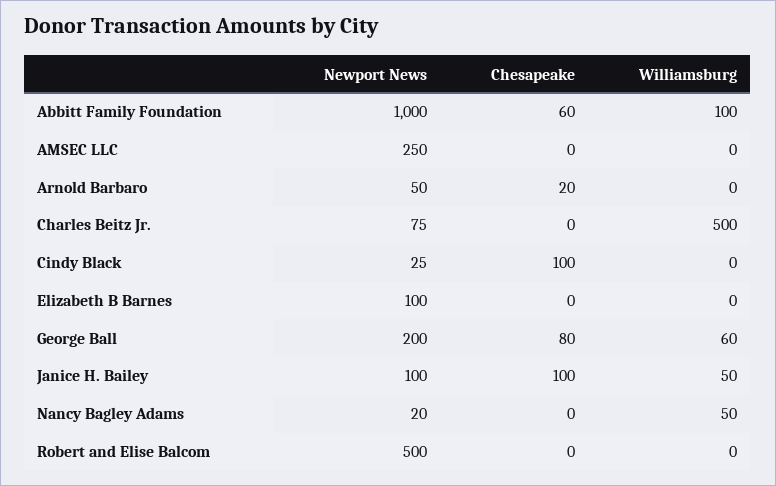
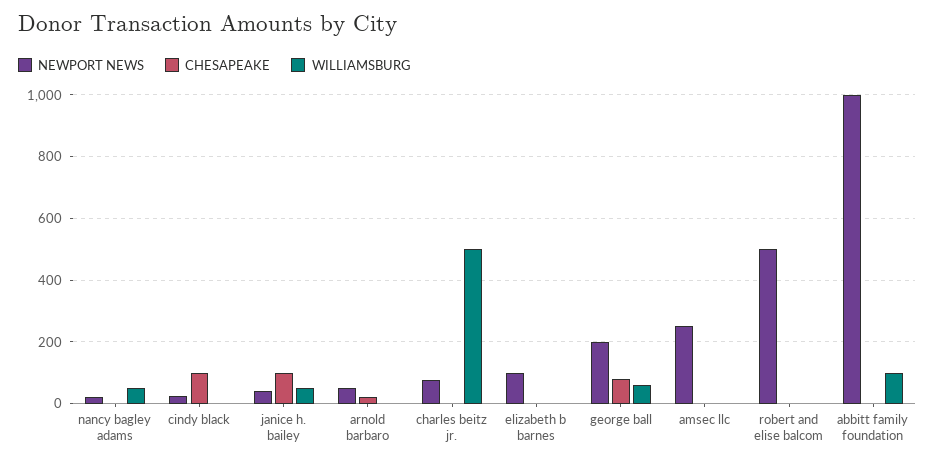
  {
    "Newport News": {
      "Abbitt Family Foundation": 1000,
      "AMSEC LLC": 250,
      "Arnold Barbaro": 50,
      "Charles Beitz Jr.": 75,
      "Cindy Black": 25,
      "Elizabeth B Barnes": 100,
      "George Ball": 200,
-     "Janice H. Bailey": 100,
+     "Janice H. Bailey": 40,
      "Nancy Bagley Adams": 20,
      "Robert and Elise Balcom": 500
    },
    "Chesapeake": {
-     "Abbitt Family Foundation": 60,
+     "Abbitt Family Foundation": 0,
      "AMSEC LLC": 0,
      "Arnold Barbaro": 20,
      "Charles Beitz Jr.": 0,
      "Cindy Black": 100,
      "Elizabeth B Barnes": 0,
      "George Ball": 80,
      "Janice H. Bailey": 100,
      "Nancy Bagley Adams": 0,
      "Robert and Elise Balcom": 0
    },
    "Williamsburg": {
      "Abbitt Family Foundation": 100,
      "AMSEC LLC": 0,
      "Arnold Barbaro": 0,
      "Charles Beitz Jr.": 500,
      "Cindy Black": 0,
      "Elizabeth B Barnes": 0,
      "George Ball": 60,
      "Janice H. Bailey": 50,
      "Nancy Bagley Adams": 50,
      "Robert and Elise Balcom": 0
    }
  }

